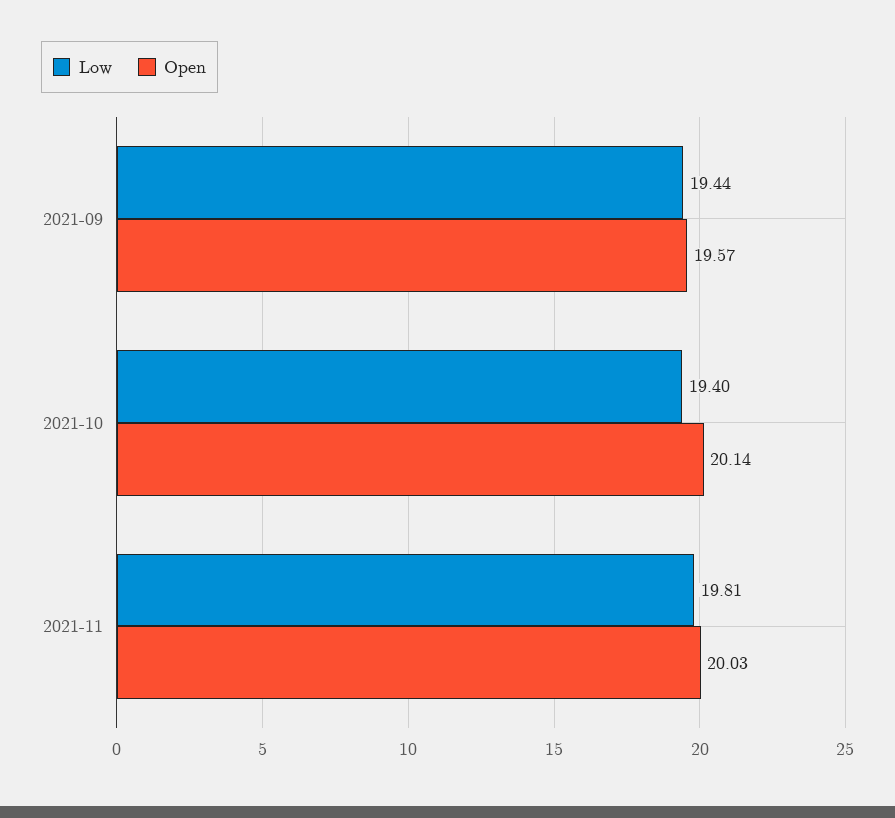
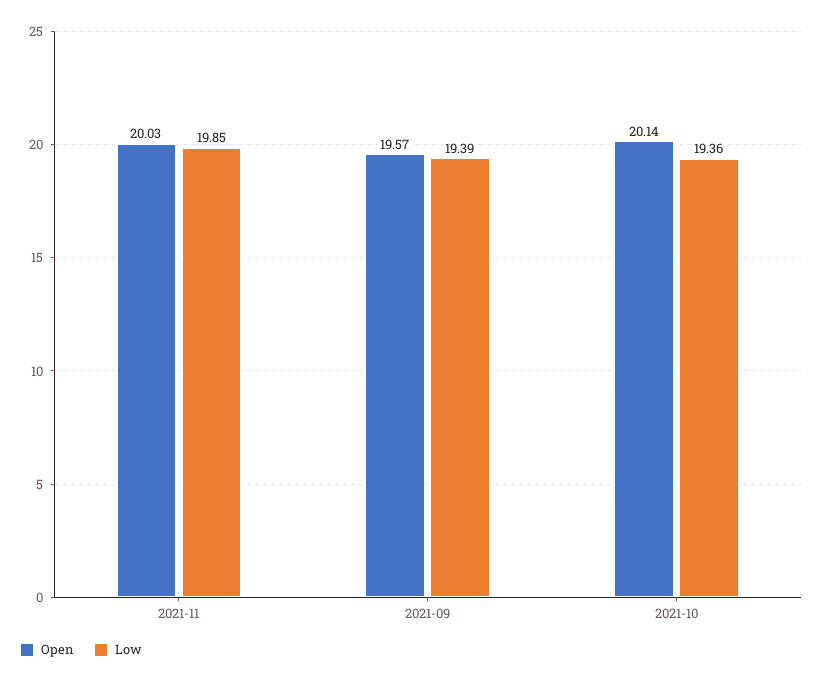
  {
    "Low": {
-     "2021-09": 19.44,
+     "2021-09": 19.39,
-     "2021-10": 19.4,
+     "2021-10": 19.36,
-     "2021-11": 19.81
+     "2021-11": 19.85
    },
    "Open": {
      "2021-09": 19.57,
      "2021-10": 20.14,
      "2021-11": 20.03
    }
  }

